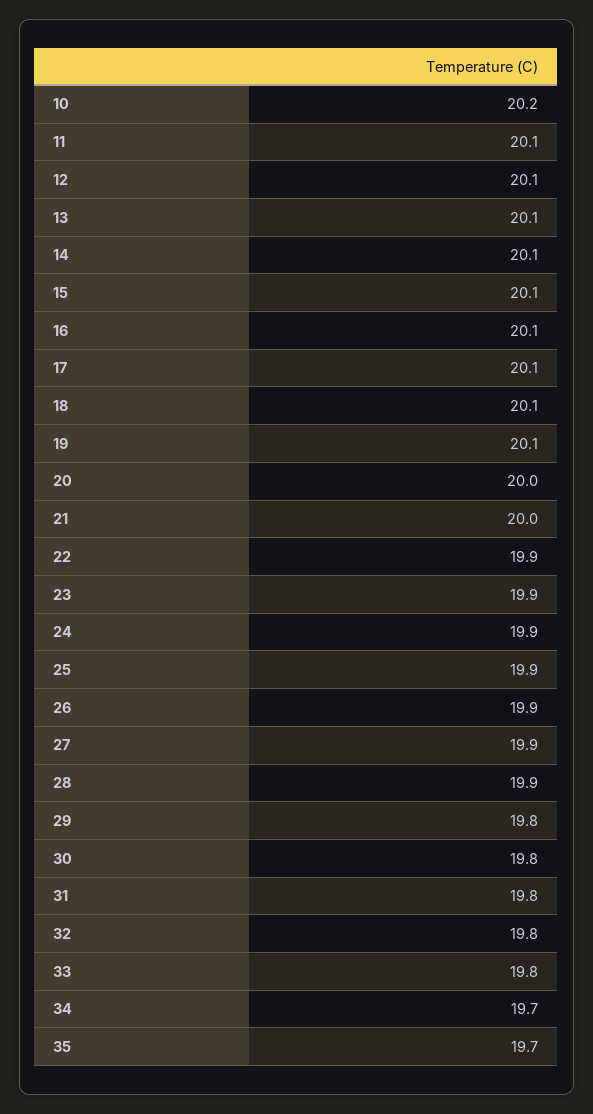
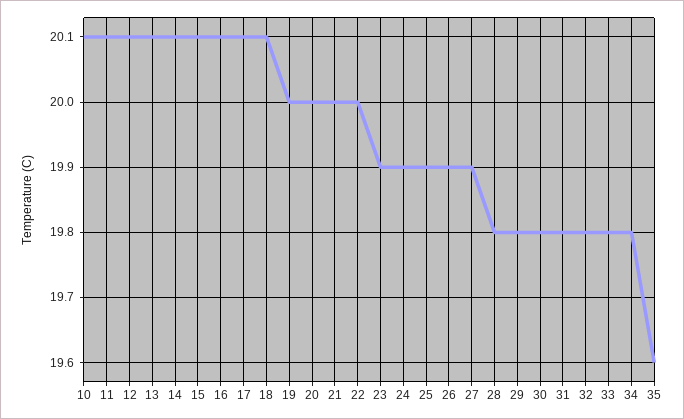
  {
-   "10": 20.2,
+   "10": 20.1,
    "11": 20.1,
    "12": 20.1,
    "13": 20.1,
    "14": 20.1,
    "15": 20.1,
    "16": 20.1,
    "17": 20.1,
    "18": 20.1,
-   "19": 20.1,
+   "19": 20,
    "20": 20,
    "21": 20,
-   "22": 19.9,
+   "22": 20,
    "23": 19.9,
    "24": 19.9,
    "25": 19.9,
    "26": 19.9,
    "27": 19.9,
-   "28": 19.9,
+   "28": 19.8,
    "29": 19.8,
    "30": 19.8,
    "31": 19.8,
    "32": 19.8,
    "33": 19.8,
-   "34": 19.7,
+   "34": 19.8,
-   "35": 19.7
+   "35": 19.6
  }

